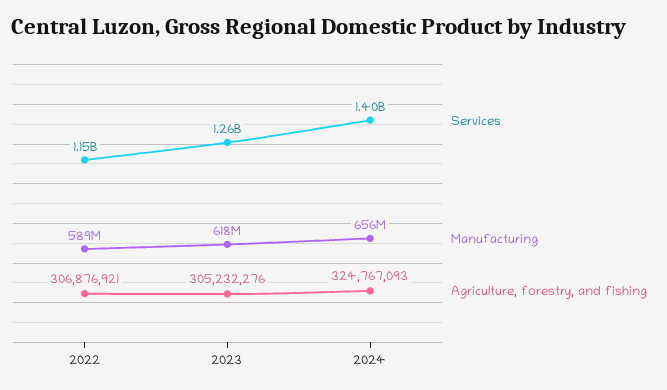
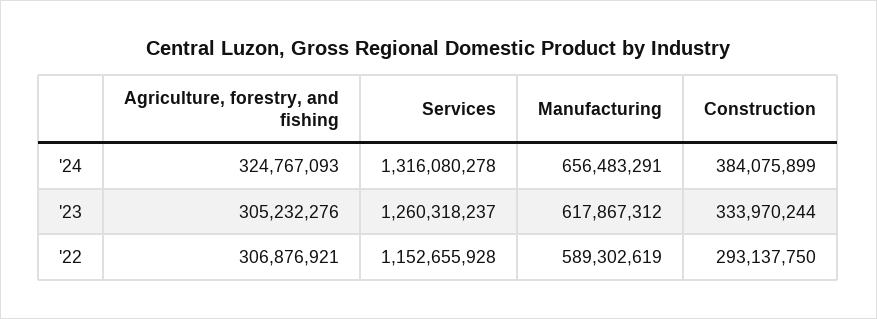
  {
    "Services": {
      "2022": 1152655928,
      "2023": 1260318237,
-     "2024": 1400000000
+     "2024": 1316080278
    },
    "Manufacturing": {
      "2022": 589302619,
      "2023": 617867312,
      "2024": 656483291
    },
    "Agriculture, forestry, and fishing": {
      "2022": 306876921,
      "2023": 305232276,
      "2024": 324767093
-   }
+   },
+   "Construction": {
+     "2024": 384075899,
+     "2023": 333970244,
+     "2022": 293137750
+   }
  }

